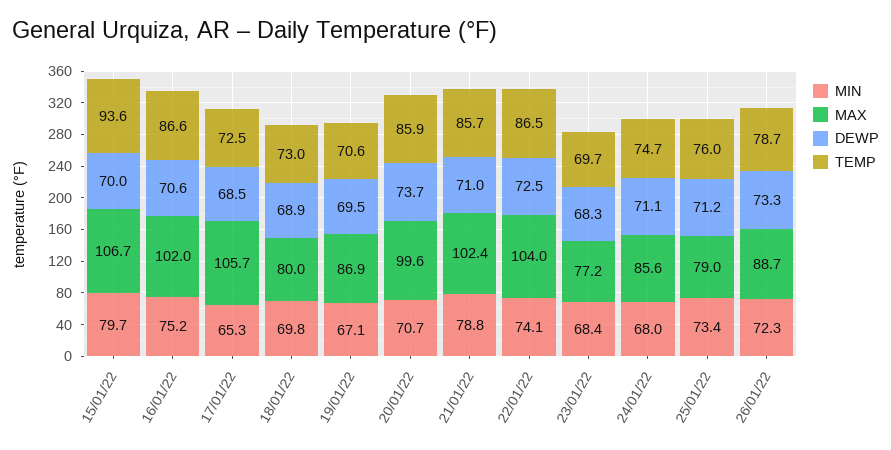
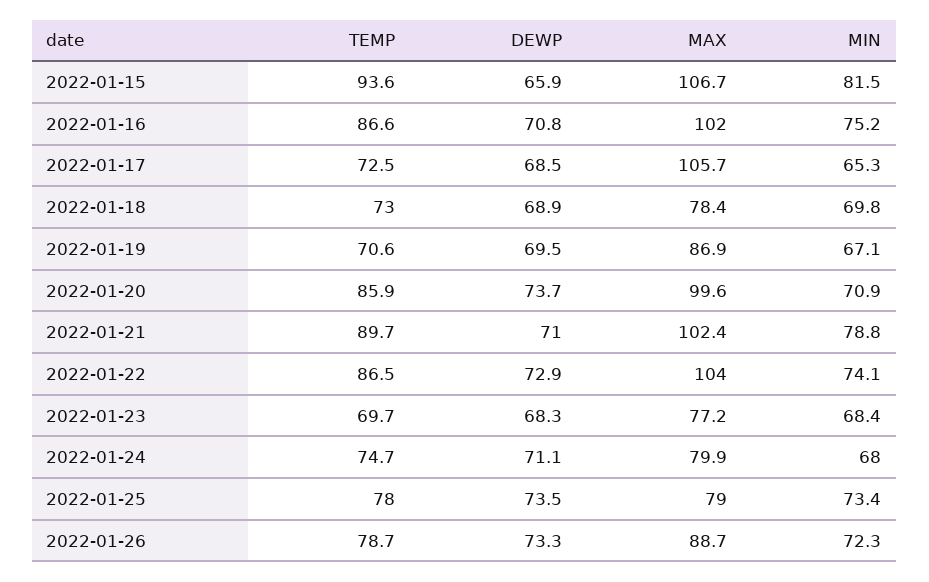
  {
    "MIN": {
-     "15/01/22": 79.7,
+     "15/01/22": 81.5,
      "16/01/22": 75.2,
      "17/01/22": 65.3,
      "18/01/22": 69.8,
      "19/01/22": 67.1,
-     "20/01/22": 70.7,
+     "20/01/22": 70.9,
      "21/01/22": 78.8,
      "22/01/22": 74.1,
      "23/01/22": 68.4,
      "24/01/22": 68,
      "25/01/22": 73.4,
      "26/01/22": 72.3
    },
    "MAX": {
      "15/01/22": 106.7,
      "16/01/22": 102,
      "17/01/22": 105.7,
-     "18/01/22": 80,
+     "18/01/22": 78.4,
      "19/01/22": 86.9,
      "20/01/22": 99.6,
      "21/01/22": 102.4,
      "22/01/22": 104,
      "23/01/22": 77.2,
-     "24/01/22": 85.6,
+     "24/01/22": 79.9,
      "25/01/22": 79,
      "26/01/22": 88.7
    },
    "DEWP": {
-     "15/01/22": 70,
+     "15/01/22": 65.9,
-     "16/01/22": 70.6,
+     "16/01/22": 70.8,
      "17/01/22": 68.5,
      "18/01/22": 68.9,
      "19/01/22": 69.5,
      "20/01/22": 73.7,
      "21/01/22": 71,
-     "22/01/22": 72.5,
+     "22/01/22": 72.9,
      "23/01/22": 68.3,
      "24/01/22": 71.1,
-     "25/01/22": 71.2,
+     "25/01/22": 73.5,
      "26/01/22": 73.3
    },
    "TEMP": {
      "15/01/22": 93.6,
      "16/01/22": 86.6,
      "17/01/22": 72.5,
      "18/01/22": 73,
      "19/01/22": 70.6,
      "20/01/22": 85.9,
-     "21/01/22": 85.7,
+     "21/01/22": 89.7,
      "22/01/22": 86.5,
      "23/01/22": 69.7,
      "24/01/22": 74.7,
-     "25/01/22": 76,
+     "25/01/22": 78,
      "26/01/22": 78.7
    }
  }

